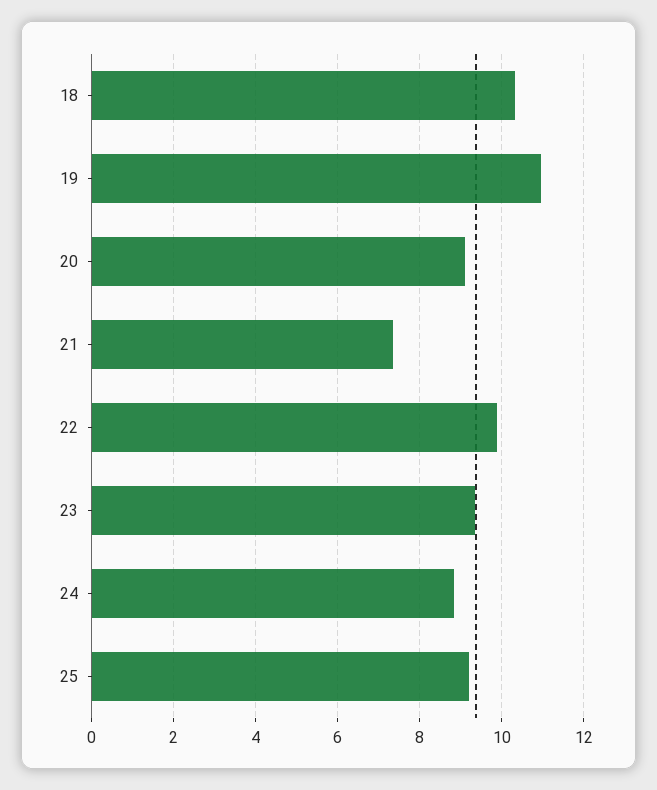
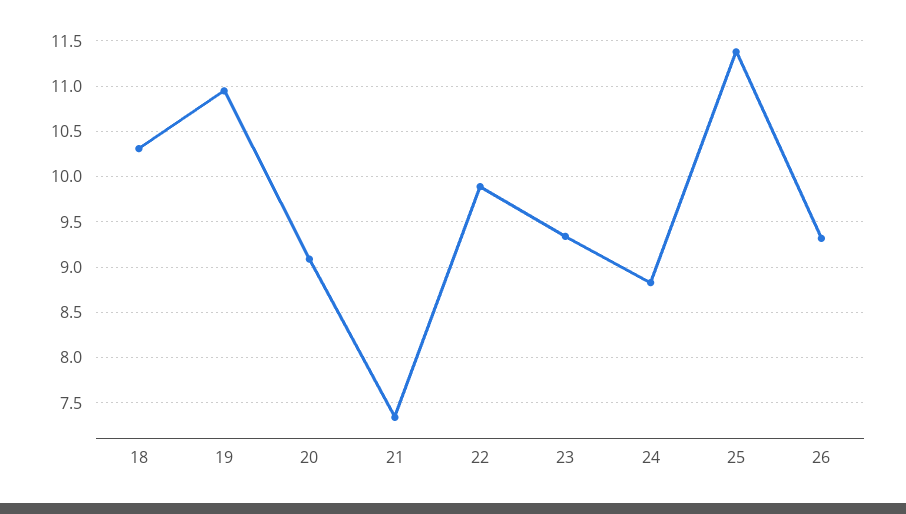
  {
    "18": 10.3,
    "19": 11,
    "20": 9.1,
    "21": 7.3,
    "22": 9.9,
    "23": 9.3,
    "24": 8.8,
-   "25": 9.2
+   "25": 11.4,
+   "26": 9.3
  }

